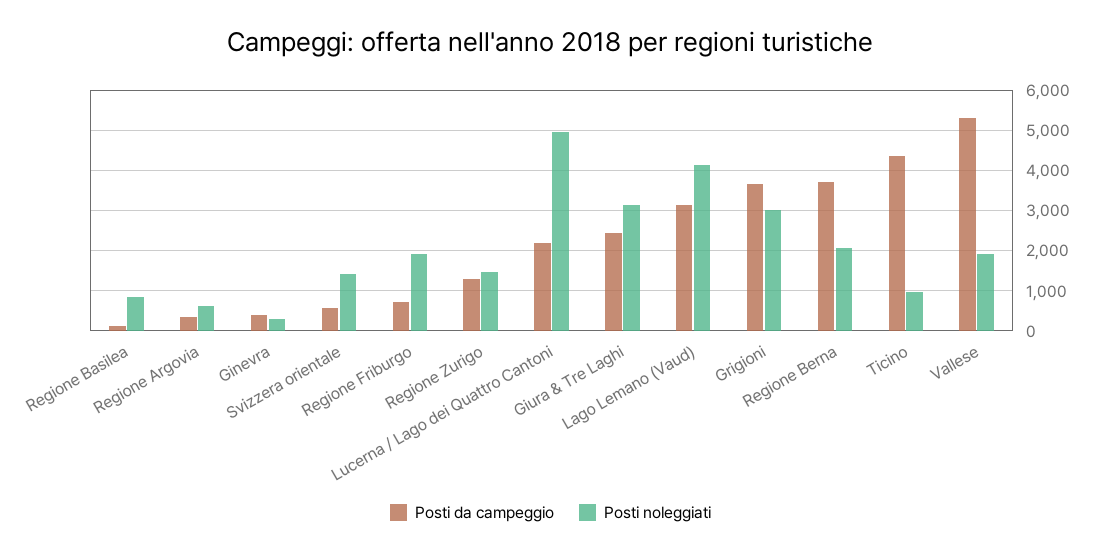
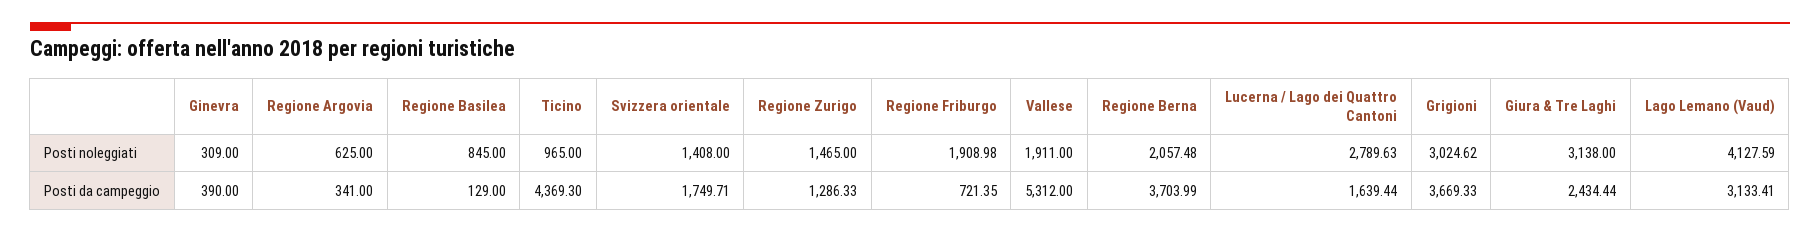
  {
    "Posti da campeggio": {
      "Regione Basilea": 129,
      "Regione Argovia": 341,
      "Ginevra": 390,
-     "Svizzera orientale": 600,
+     "Svizzera orientale": 1749.71,
      "Regione Friburgo": 721.35,
      "Regione Zurigo": 1286.33,
-     "Lucerna / Lago dei Quattro Cantoni": 2200,
+     "Lucerna / Lago dei Quattro Cantoni": 1639.44,
      "Giura & Tre Laghi": 2434.44,
      "Lago Lemano (Vaud)": 3133.41,
      "Grigioni": 3669.33,
      "Regione Berna": 3703.99,
      "Ticino": 4369.3,
      "Vallese": 5312
    },
    "Posti noleggiati": {
      "Regione Basilea": 845,
      "Regione Argovia": 625,
      "Ginevra": 309,
      "Svizzera orientale": 1408,
      "Regione Friburgo": 1908.98,
      "Regione Zurigo": 1465,
-     "Lucerna / Lago dei Quattro Cantoni": 5000,
+     "Lucerna / Lago dei Quattro Cantoni": 2789.63,
      "Giura & Tre Laghi": 3138,
      "Lago Lemano (Vaud)": 4127.59,
      "Grigioni": 3024.62,
      "Regione Berna": 2057.48,
      "Ticino": 965,
      "Vallese": 1911
    }
  }

